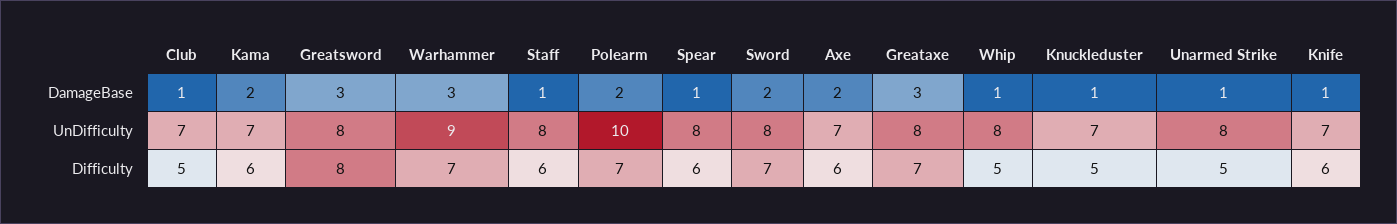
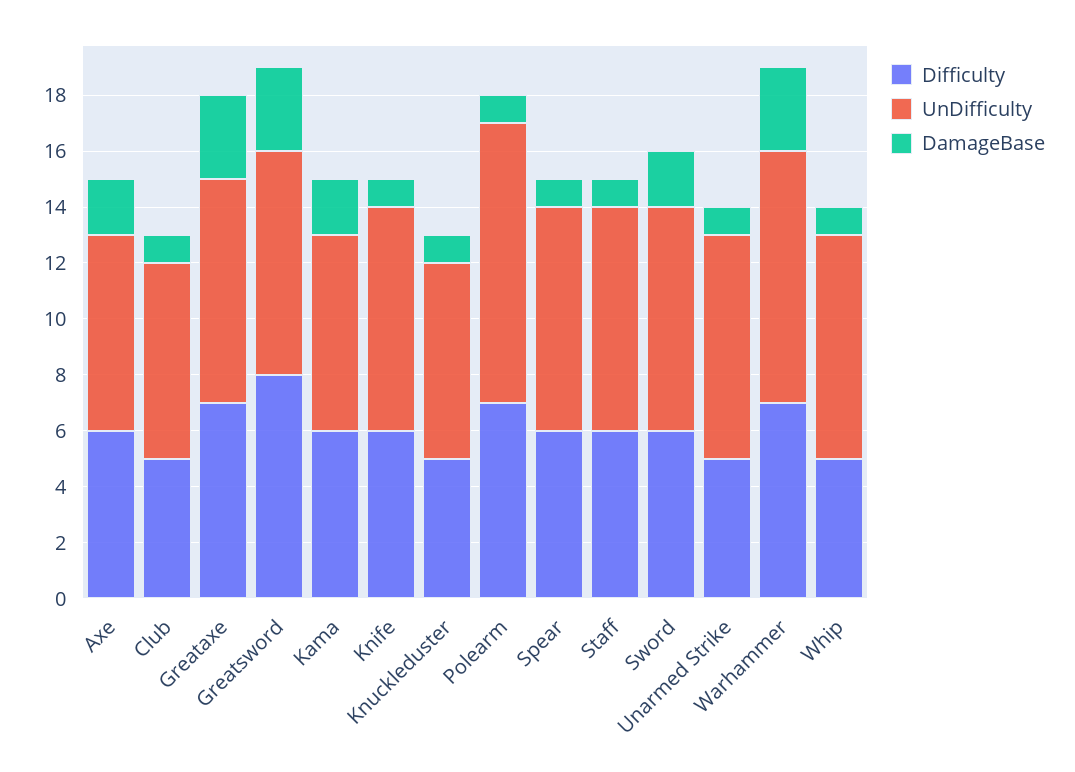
  {
    "DamageBase": {
      "Club": 1,
      "Kama": 2,
      "Greatsword": 3,
      "Warhammer": 3,
      "Staff": 1,
-     "Polearm": 2,
+     "Polearm": 1,
      "Spear": 1,
      "Sword": 2,
      "Axe": 2,
      "Greataxe": 3,
      "Whip": 1,
      "Knuckleduster": 1,
      "Unarmed Strike": 1,
      "Knife": 1
    },
    "UnDifficulty": {
      "Club": 7,
      "Kama": 7,
      "Greatsword": 8,
      "Warhammer": 9,
      "Staff": 8,
      "Polearm": 10,
      "Spear": 8,
      "Sword": 8,
      "Axe": 7,
      "Greataxe": 8,
      "Whip": 8,
      "Knuckleduster": 7,
      "Unarmed Strike": 8,
-     "Knife": 7
+     "Knife": 8
    },
    "Difficulty": {
      "Club": 5,
      "Kama": 6,
      "Greatsword": 8,
      "Warhammer": 7,
      "Staff": 6,
      "Polearm": 7,
      "Spear": 6,
-     "Sword": 7,
+     "Sword": 6,
      "Axe": 6,
      "Greataxe": 7,
      "Whip": 5,
      "Knuckleduster": 5,
      "Unarmed Strike": 5,
      "Knife": 6
    }
  }

